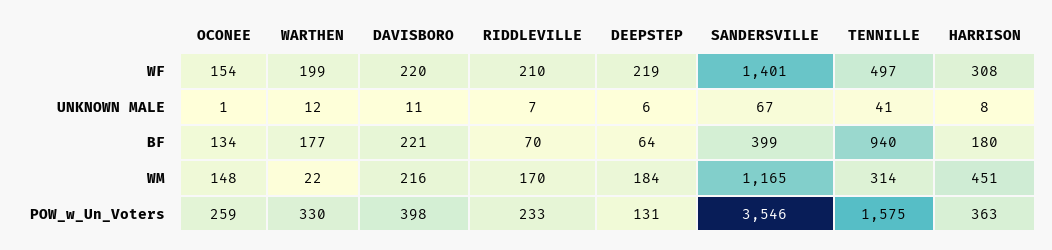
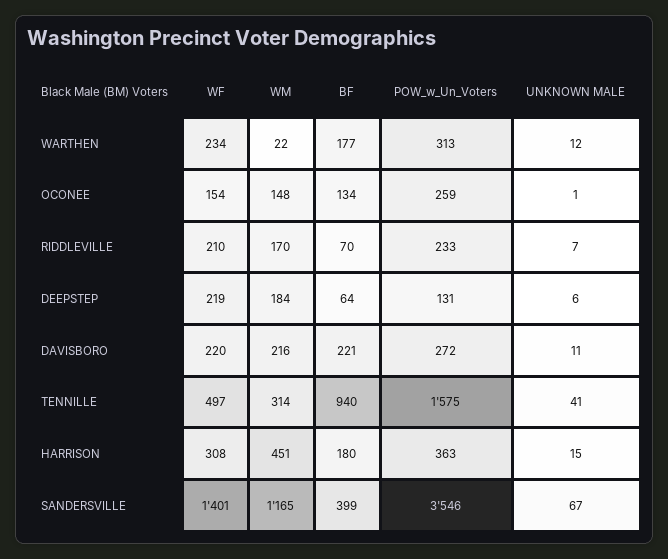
  {
    "OCONEE": {
      "WF": 154,
      "UNKNOWN MALE": 1,
      "BF": 134,
      "WM": 148,
      "POW_w_Un_Voters": 259
    },
    "WARTHEN": {
-     "WF": 199,
+     "WF": 234,
      "UNKNOWN MALE": 12,
      "BF": 177,
      "WM": 22,
-     "POW_w_Un_Voters": 330
+     "POW_w_Un_Voters": 313
    },
    "DAVISBORO": {
      "WF": 220,
      "UNKNOWN MALE": 11,
      "BF": 221,
      "WM": 216,
-     "POW_w_Un_Voters": 398
+     "POW_w_Un_Voters": 272
    },
    "RIDDLEVILLE": {
      "WF": 210,
      "UNKNOWN MALE": 7,
      "BF": 70,
      "WM": 170,
      "POW_w_Un_Voters": 233
    },
    "DEEPSTEP": {
      "WF": 219,
      "UNKNOWN MALE": 6,
      "BF": 64,
      "WM": 184,
      "POW_w_Un_Voters": 131
    },
    "SANDERSVILLE": {
      "WF": 1401,
      "UNKNOWN MALE": 67,
      "BF": 399,
      "WM": 1165,
      "POW_w_Un_Voters": 3546
    },
    "TENNILLE": {
      "WF": 497,
      "UNKNOWN MALE": 41,
      "BF": 940,
      "WM": 314,
      "POW_w_Un_Voters": 1575
    },
    "HARRISON": {
      "WF": 308,
-     "UNKNOWN MALE": 8,
+     "UNKNOWN MALE": 15,
      "BF": 180,
      "WM": 451,
      "POW_w_Un_Voters": 363
    }
  }

